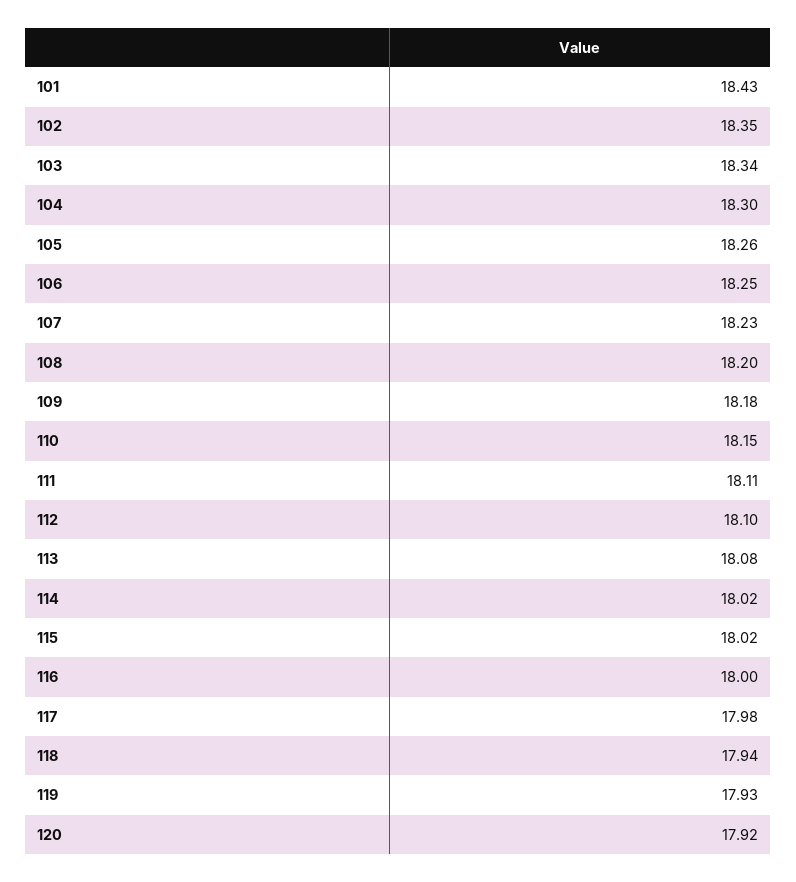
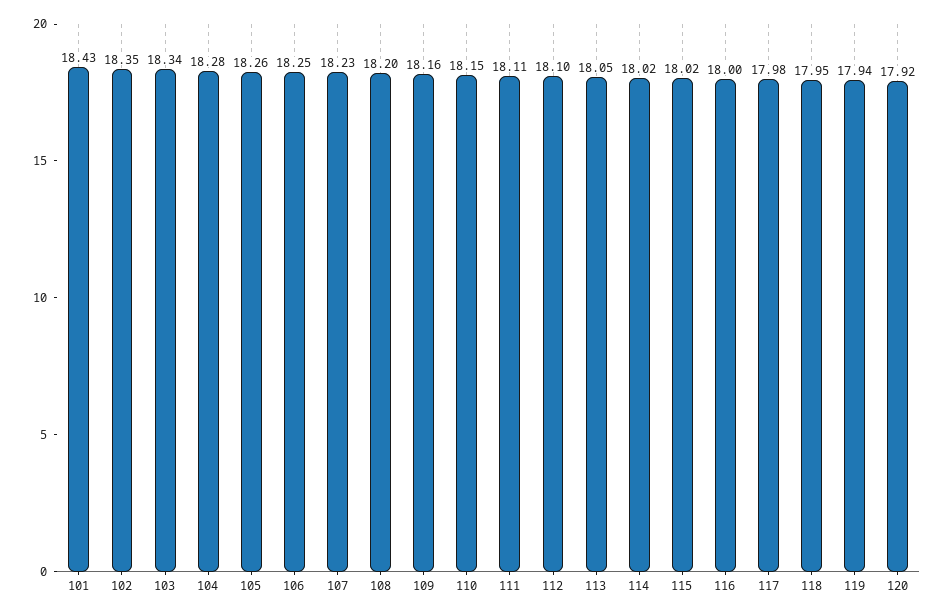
  {
    "101": 18.43,
    "102": 18.35,
    "103": 18.34,
-   "104": 18.3,
+   "104": 18.28,
    "105": 18.26,
    "106": 18.25,
    "107": 18.23,
    "108": 18.2,
-   "109": 18.18,
+   "109": 18.16,
    "110": 18.15,
    "111": 18.11,
    "112": 18.1,
-   "113": 18.08,
+   "113": 18.05,
    "114": 18.02,
    "115": 18.02,
    "116": 18,
    "117": 17.98,
-   "118": 17.94,
+   "118": 17.95,
-   "119": 17.93,
+   "119": 17.94,
    "120": 17.92
  }

